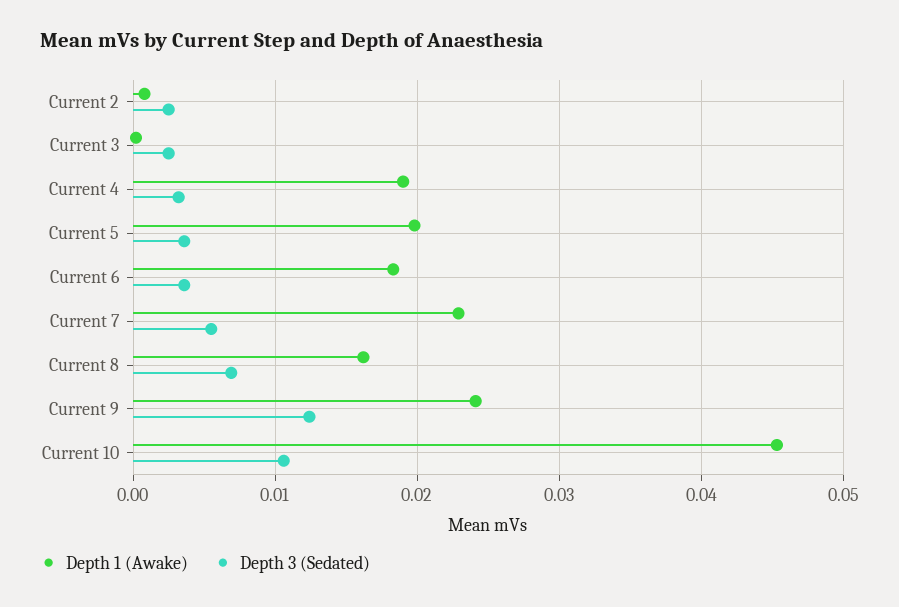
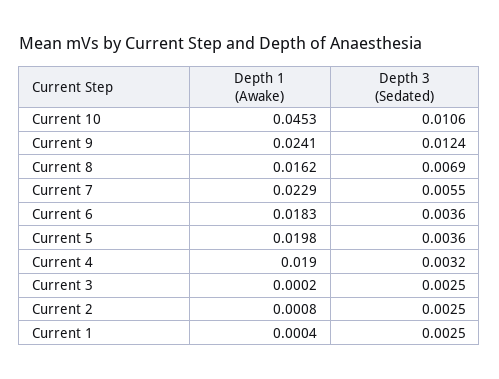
  {
    "Depth 1 (Awake)": {
      "Current 2": 0.0008,
      "Current 3": 0.0002,
      "Current 4": 0.019,
      "Current 5": 0.0198,
      "Current 6": 0.0183,
      "Current 7": 0.0229,
      "Current 8": 0.0162,
      "Current 9": 0.0241,
-     "Current 10": 0.0453
+     "Current 10": 0.0453,
+     "Current 1": 0.0004
    },
    "Depth 3 (Sedated)": {
      "Current 2": 0.0025,
      "Current 3": 0.0025,
      "Current 4": 0.0032,
      "Current 5": 0.0036,
      "Current 6": 0.0036,
      "Current 7": 0.0055,
      "Current 8": 0.0069,
      "Current 9": 0.0124,
-     "Current 10": 0.0106
+     "Current 10": 0.0106,
+     "Current 1": 0.0025
    }
  }

